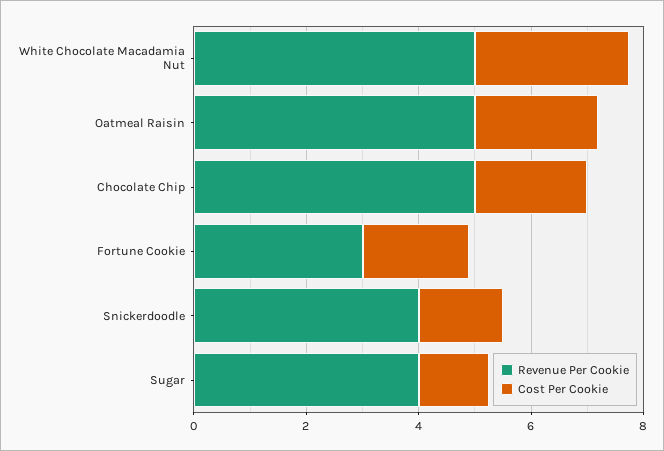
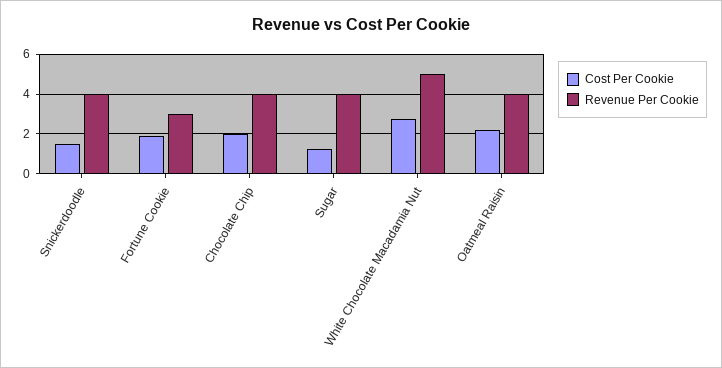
  {
    "Revenue Per Cookie": {
      "White Chocolate Macadamia Nut": 5,
-     "Oatmeal Raisin": 5,
+     "Oatmeal Raisin": 4,
-     "Chocolate Chip": 5,
+     "Chocolate Chip": 4,
      "Fortune Cookie": 3,
      "Snickerdoodle": 4,
      "Sugar": 4
    },
    "Cost Per Cookie": {
      "White Chocolate Macadamia Nut": 3,
      "Oatmeal Raisin": 2,
      "Chocolate Chip": 2,
      "Fortune Cookie": 2,
      "Snickerdoodle": 1.5,
      "Sugar": 1.5
    }
  }

